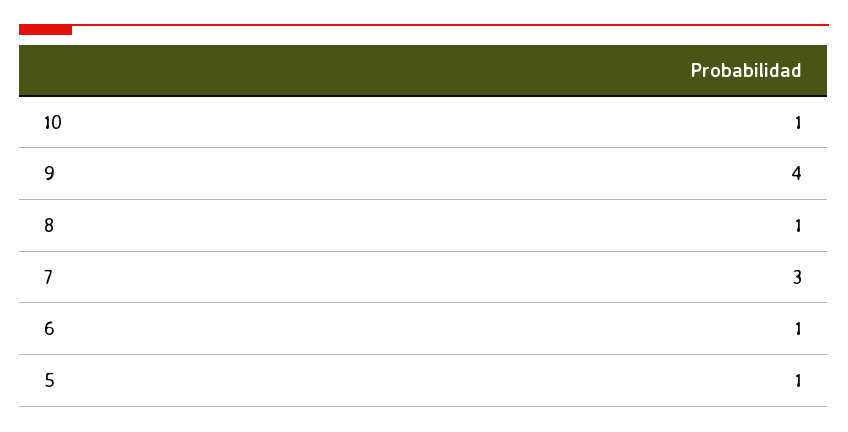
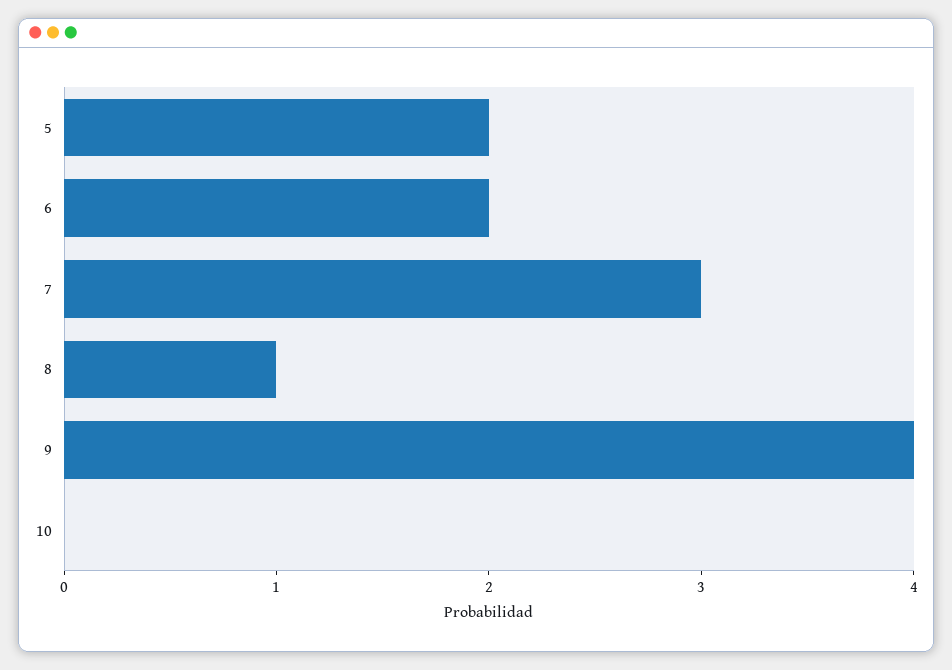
  {
-   "10": 1,
+   "10": 0,
    "9": 4,
    "8": 1,
    "7": 3,
-   "6": 1,
+   "6": 2,
-   "5": 1
+   "5": 2
  }

